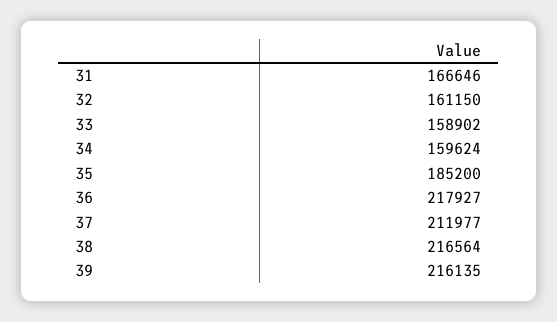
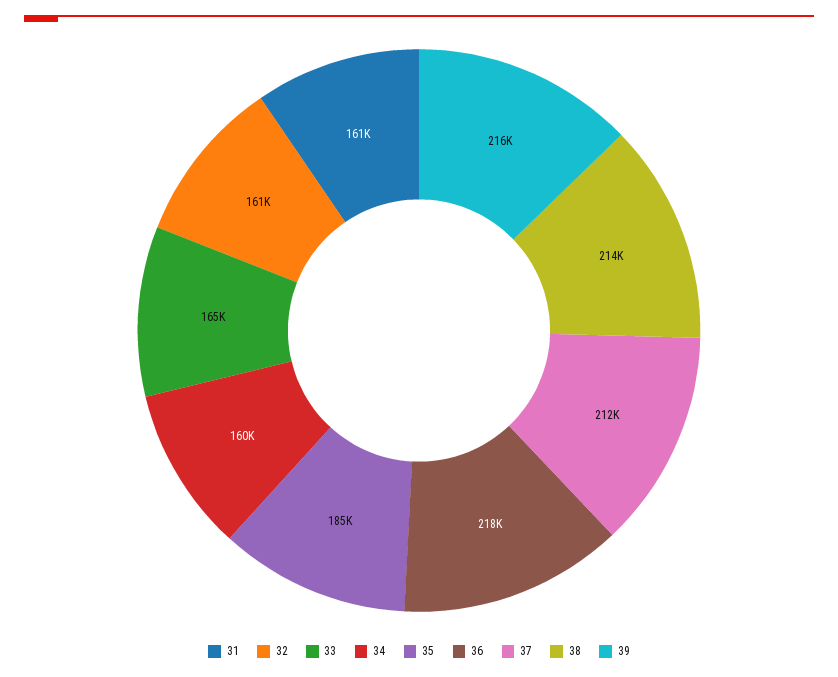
  {
-   "31": 166646,
+   "31": 161000,
    "32": 161150,
-   "33": 158902,
+   "33": 165000,
    "34": 159624,
    "35": 185200,
    "36": 217927,
    "37": 211977,
-   "38": 216564,
+   "38": 214000,
    "39": 216135
  }

